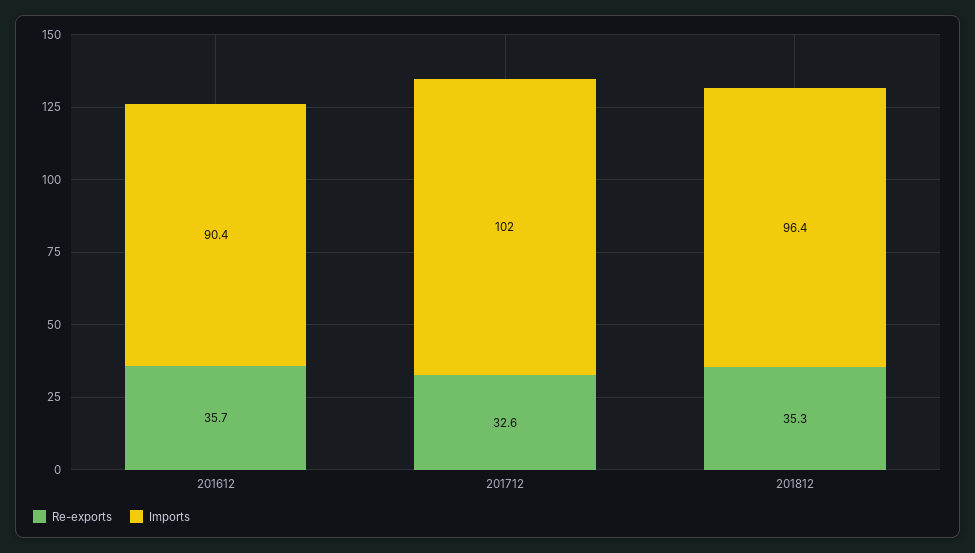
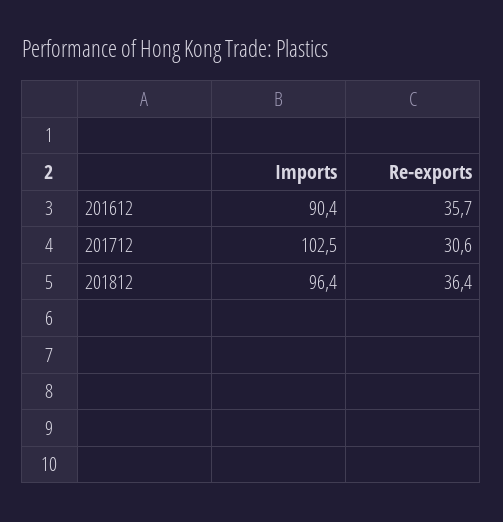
  {
    "Re-exports": {
      "201612": 35.7,
-     "201712": 32.6,
+     "201712": 30.6,
-     "201812": 35.3
+     "201812": 36.4
    },
    "Imports": {
      "201612": 90.4,
-     "201712": 102,
+     "201712": 102.5,
      "201812": 96.4
    }
  }

